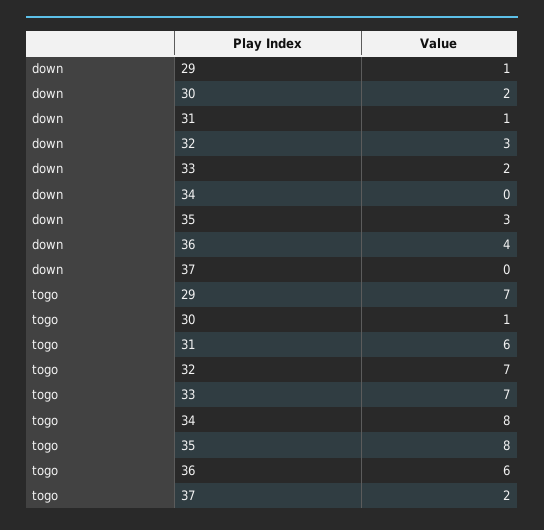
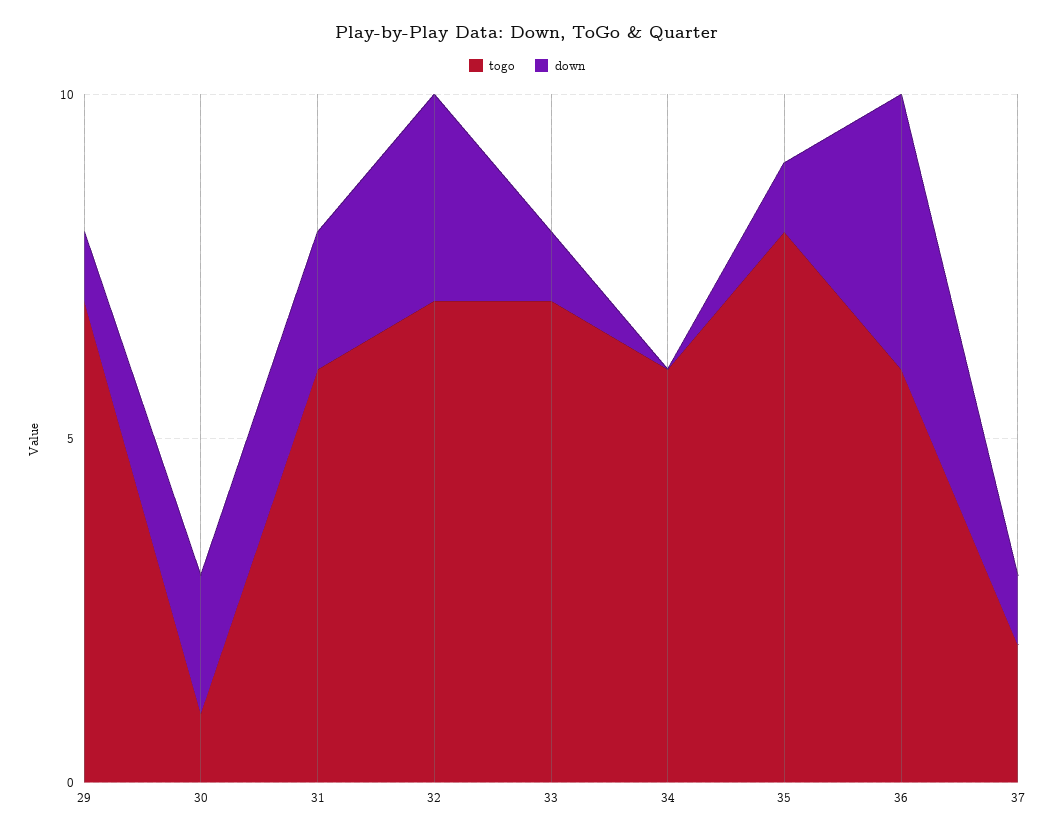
  {
    "down": {
      "29": 1,
      "30": 2,
-     "31": 1,
+     "31": 2,
      "32": 3,
-     "33": 2,
+     "33": 1,
      "34": 0,
-     "35": 3,
+     "35": 1,
      "36": 4,
-     "37": 0
+     "37": 1
    },
    "togo": {
      "29": 7,
      "30": 1,
      "31": 6,
      "32": 7,
      "33": 7,
-     "34": 8,
+     "34": 6,
      "35": 8,
      "36": 6,
      "37": 2
    }
  }

